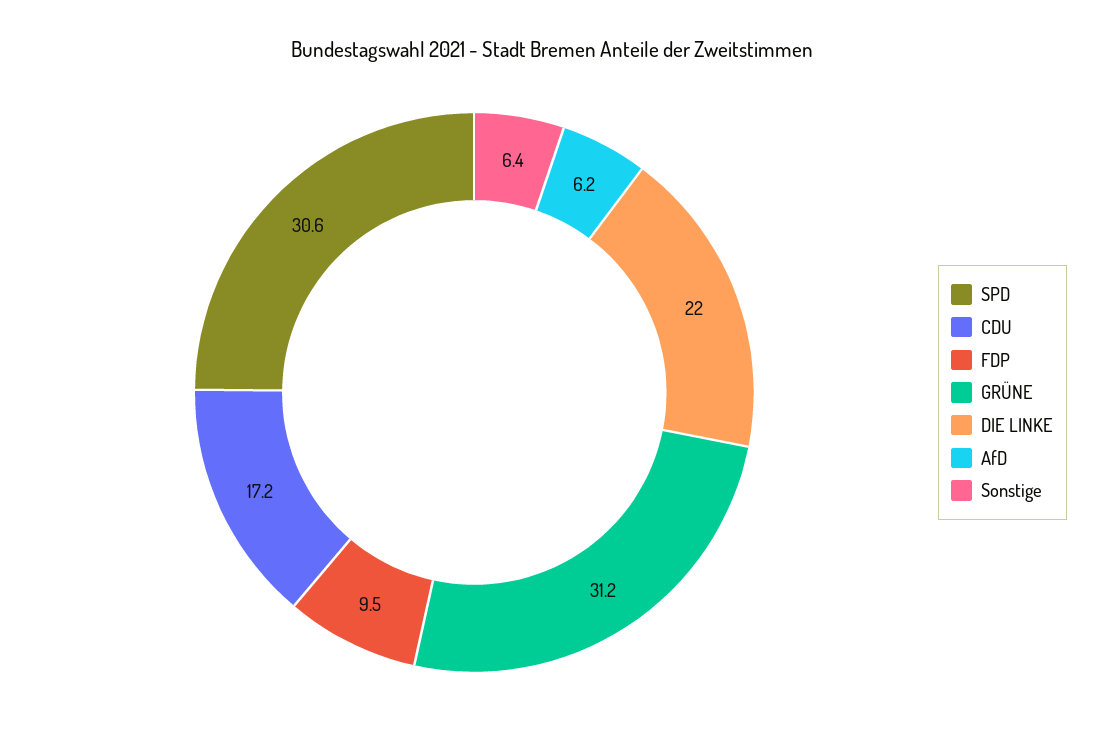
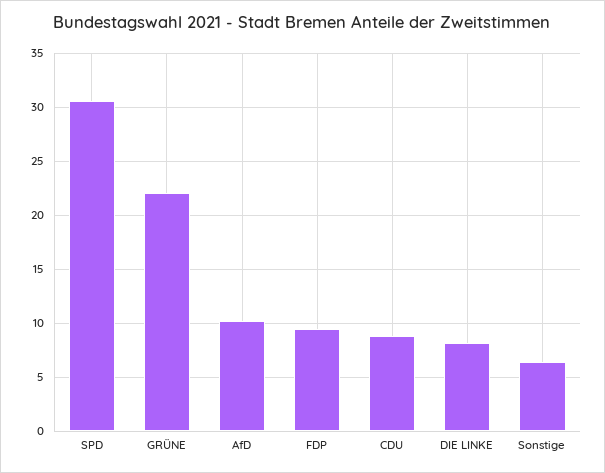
  {
    "SPD": 30.6,
-   "CDU": 17.2,
+   "CDU": 9,
    "FDP": 9.5,
-   "GRÜNE": 31.2,
+   "GRÜNE": 22,
-   "DIE LINKE": 22,
+   "DIE LINKE": 8,
-   "AfD": 6.2,
+   "AfD": 10,
    "Sonstige": 6.4
  }

